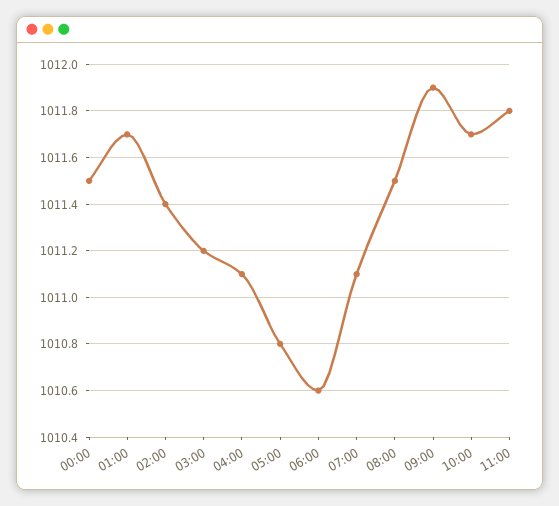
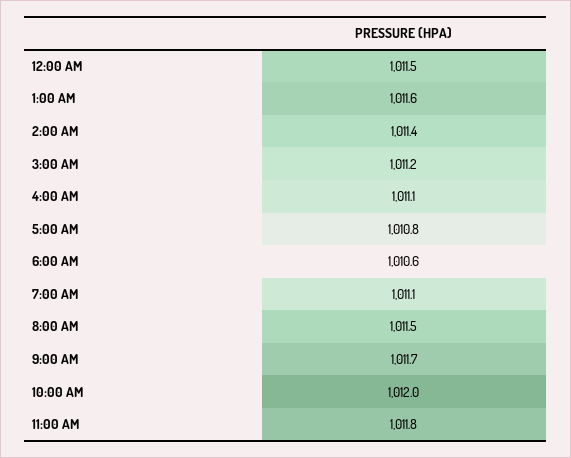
  {
    "00:00": 1011.5,
-   "01:00": 1011.7,
+   "01:00": 1011.6,
    "02:00": 1011.4,
    "03:00": 1011.2,
    "04:00": 1011.1,
    "05:00": 1010.8,
    "06:00": 1010.6,
    "07:00": 1011.1,
    "08:00": 1011.5,
-   "09:00": 1011.9,
+   "09:00": 1011.7,
-   "10:00": 1011.7,
+   "10:00": 1012,
    "11:00": 1011.8
  }

